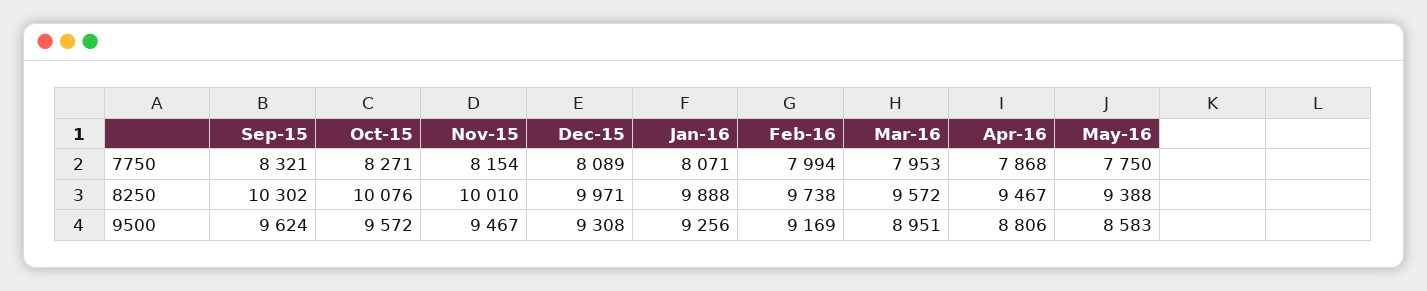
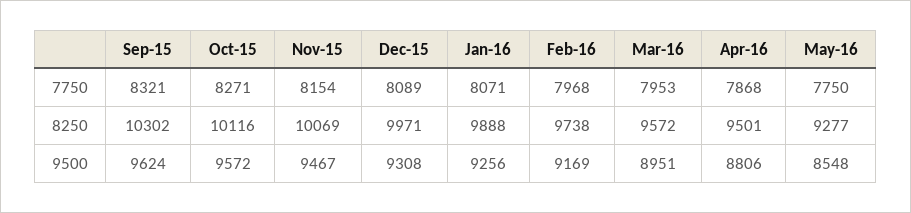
  {
    "Sep-15": {
      "7750": 8321,
      "8250": 10302,
      "9500": 9624
    },
    "Oct-15": {
      "7750": 8271,
-     "8250": 10076,
+     "8250": 10116,
      "9500": 9572
    },
    "Nov-15": {
      "7750": 8154,
-     "8250": 10010,
+     "8250": 10069,
      "9500": 9467
    },
    "Dec-15": {
      "7750": 8089,
      "8250": 9971,
      "9500": 9308
    },
    "Jan-16": {
      "7750": 8071,
      "8250": 9888,
      "9500": 9256
    },
    "Feb-16": {
-     "7750": 7994,
+     "7750": 7968,
      "8250": 9738,
      "9500": 9169
    },
    "Mar-16": {
      "7750": 7953,
      "8250": 9572,
      "9500": 8951
    },
    "Apr-16": {
      "7750": 7868,
-     "8250": 9467,
+     "8250": 9501,
      "9500": 8806
    },
    "May-16": {
      "7750": 7750,
-     "8250": 9388,
+     "8250": 9277,
-     "9500": 8583
+     "9500": 8548
    }
  }

